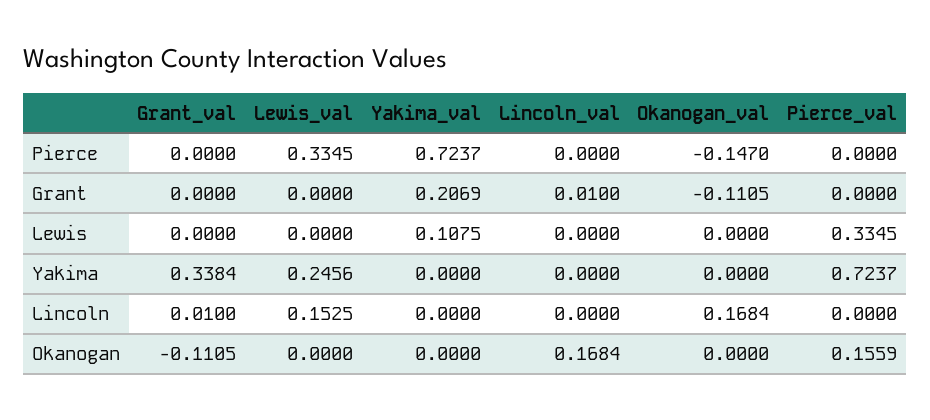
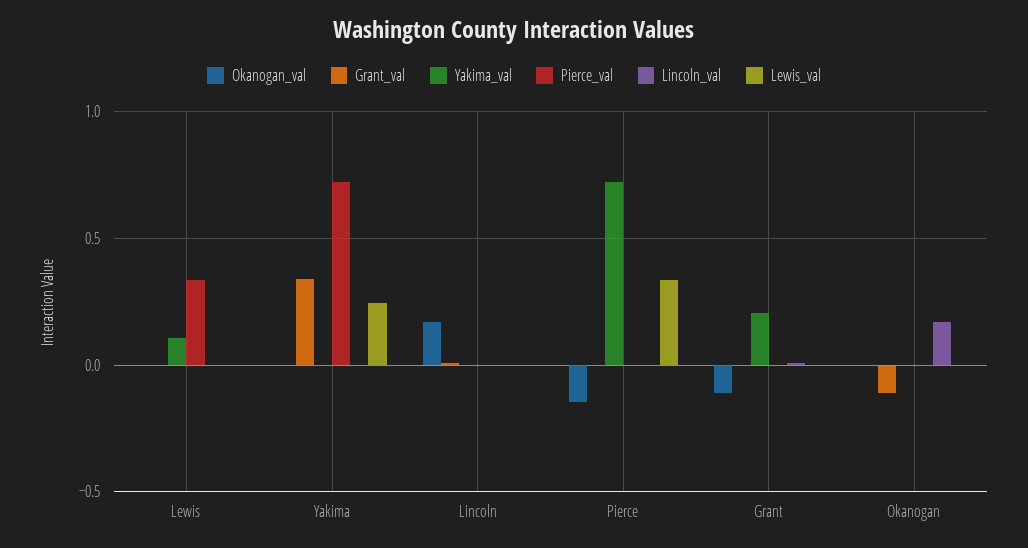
  {
    "Grant_val": {
      "Pierce": 0,
      "Grant": 0,
      "Lewis": 0,
      "Yakima": 0.3384,
      "Lincoln": 0.01,
      "Okanogan": -0.1105
    },
    "Lewis_val": {
      "Pierce": 0.3345,
      "Grant": 0,
      "Lewis": 0,
      "Yakima": 0.2456,
-     "Lincoln": 0.1525,
+     "Lincoln": 0,
      "Okanogan": 0
    },
    "Yakima_val": {
      "Pierce": 0.7237,
      "Grant": 0.2069,
      "Lewis": 0.1075,
      "Yakima": 0,
      "Lincoln": 0,
      "Okanogan": 0
    },
    "Lincoln_val": {
      "Pierce": 0,
      "Grant": 0.01,
      "Lewis": 0,
      "Yakima": 0,
      "Lincoln": 0,
      "Okanogan": 0.1684
    },
    "Okanogan_val": {
      "Pierce": -0.147,
      "Grant": -0.1105,
      "Lewis": 0,
      "Yakima": 0,
      "Lincoln": 0.1684,
      "Okanogan": 0
    },
    "Pierce_val": {
      "Pierce": 0,
      "Grant": 0,
      "Lewis": 0.3345,
      "Yakima": 0.7237,
      "Lincoln": 0,
-     "Okanogan": 0.1559
+     "Okanogan": 0
    }
  }

